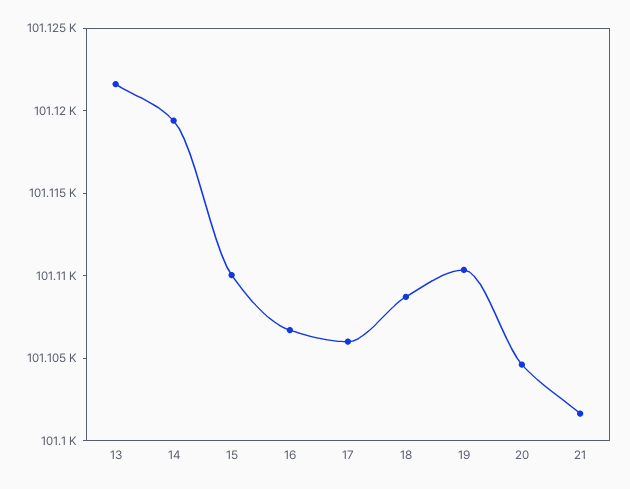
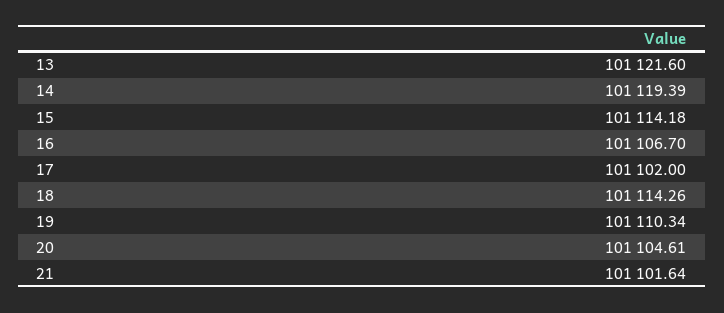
  {
    "13": 101121.6,
    "14": 101119.39,
-   "15": 101110,
+   "15": 101114.18,
    "16": 101106.7,
-   "17": 101106,
+   "17": 101102,
-   "18": 101109,
+   "18": 101114.26,
    "19": 101110.34,
    "20": 101104.61,
    "21": 101101.64
  }

